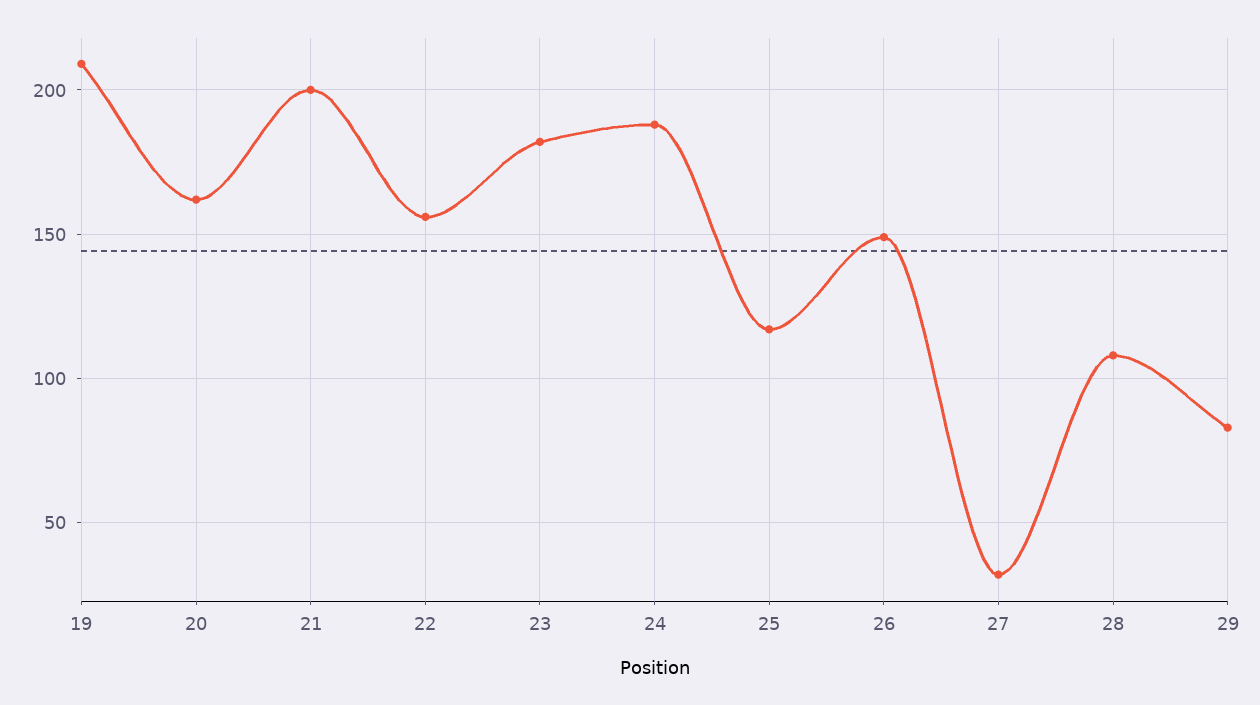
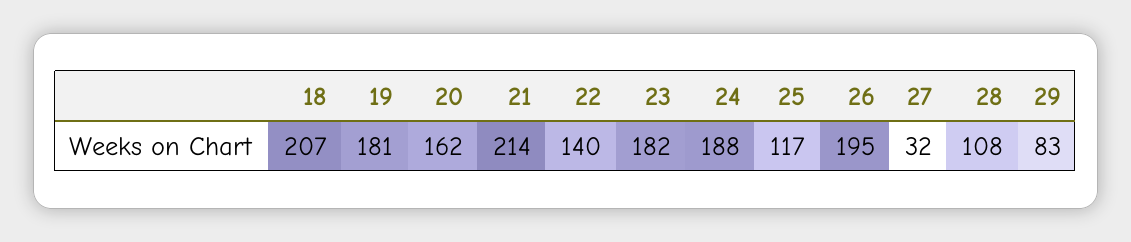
  {
-   "19": 210,
+   "19": 181,
    "20": 162,
-   "21": 200,
+   "21": 214,
-   "22": 155,
+   "22": 140,
    "23": 182,
    "24": 188,
    "25": 117,
-   "26": 150,
+   "26": 195,
    "27": 32,
    "28": 108,
-   "29": 83
+   "29": 83,
+   "18": 207
  }

